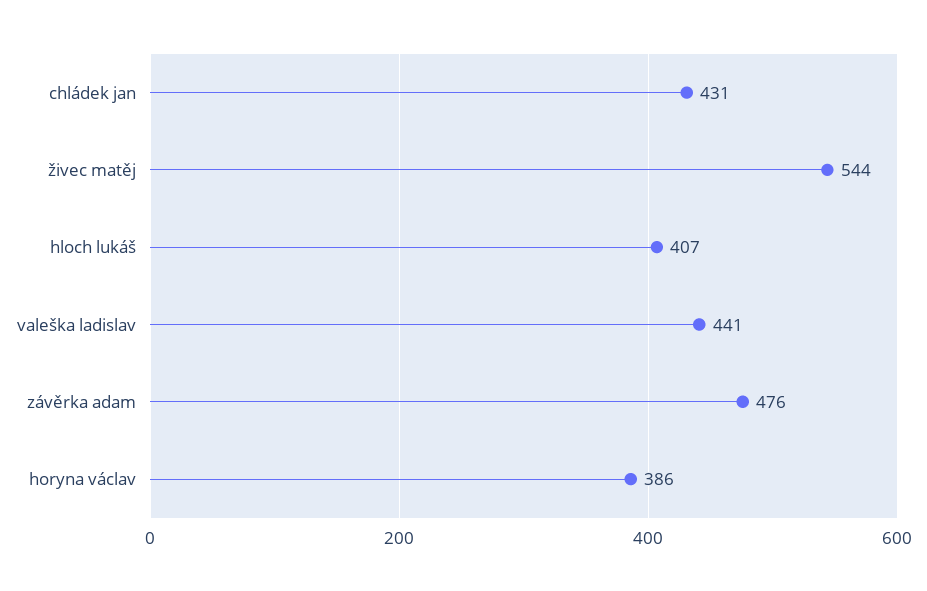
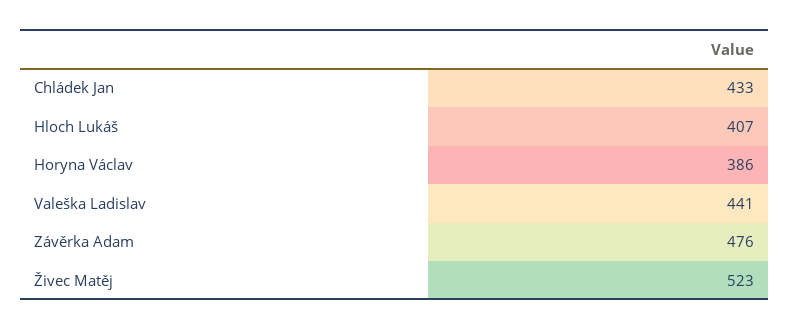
  {
-   "chládek jan": 431,
+   "chládek jan": 433,
-   "živec matěj": 544,
+   "živec matěj": 523,
    "hloch lukáš": 407,
    "valeška ladislav": 441,
    "závěrka adam": 476,
    "horyna václav": 386
  }

